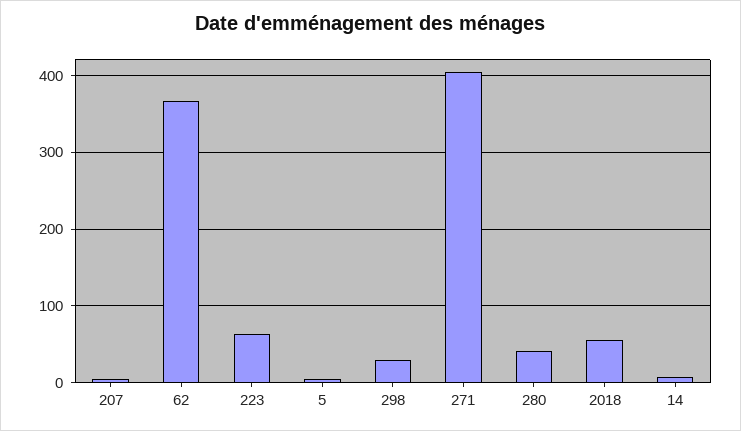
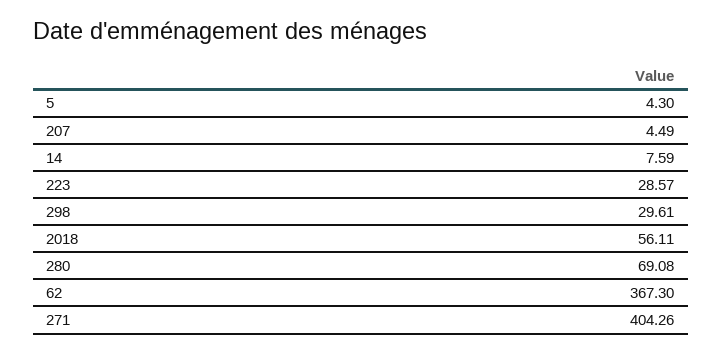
  {
    "207": 4.49,
    "62": 367.3,
-   "223": 60,
+   "223": 28.57,
    "5": 4.3,
    "298": 29.61,
    "271": 404.26,
-   "280": 40,
+   "280": 69.08,
    "2018": 56.11,
    "14": 7.59
  }

